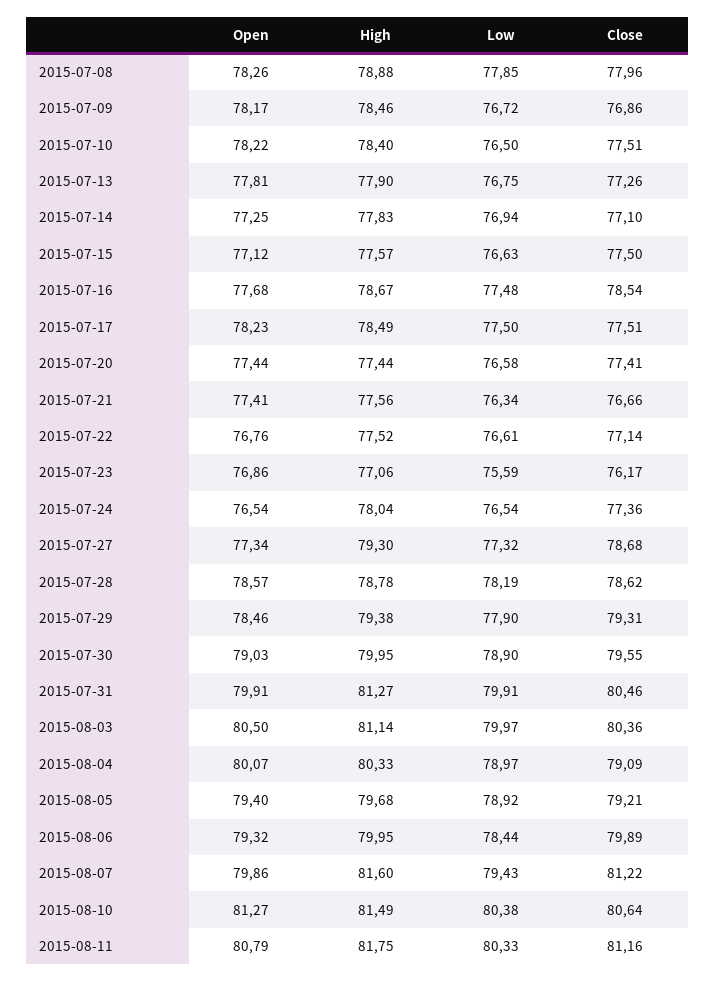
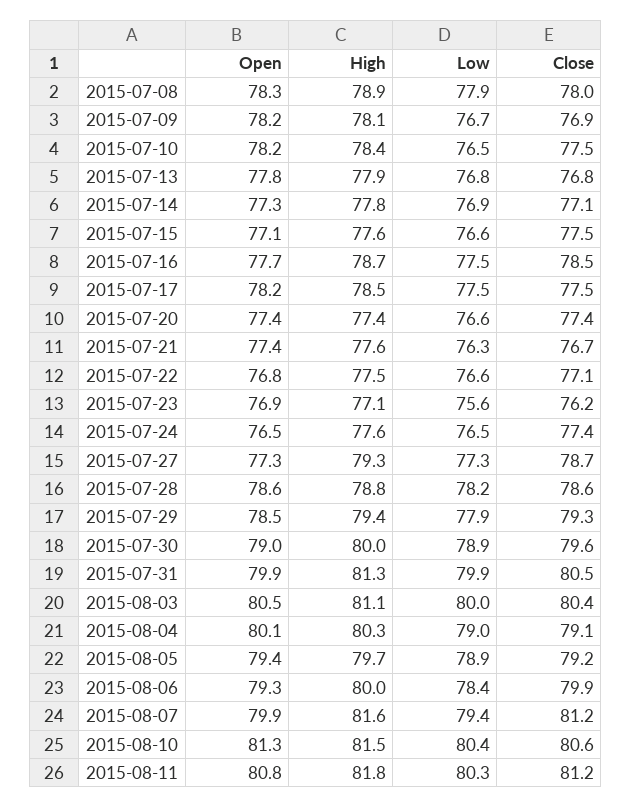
  {
    "Open": {
      "2015-07-08": 78.26,
      "2015-07-09": 78.17,
      "2015-07-10": 78.22,
      "2015-07-13": 77.81,
      "2015-07-14": 77.25,
      "2015-07-15": 77.12,
      "2015-07-16": 77.68,
      "2015-07-17": 78.23,
      "2015-07-20": 77.44,
      "2015-07-21": 77.41,
      "2015-07-22": 76.76,
      "2015-07-23": 76.86,
      "2015-07-24": 76.54,
      "2015-07-27": 77.34,
      "2015-07-28": 78.57,
      "2015-07-29": 78.46,
      "2015-07-30": 79.03,
      "2015-07-31": 79.91,
      "2015-08-03": 80.5,
      "2015-08-04": 80.07,
      "2015-08-05": 79.4,
      "2015-08-06": 79.32,
      "2015-08-07": 79.86,
      "2015-08-10": 81.27,
      "2015-08-11": 80.79
    },
    "High": {
      "2015-07-08": 78.88,
-     "2015-07-09": 78.46,
+     "2015-07-09": 78.1,
      "2015-07-10": 78.4,
      "2015-07-13": 77.9,
      "2015-07-14": 77.83,
      "2015-07-15": 77.57,
      "2015-07-16": 78.67,
      "2015-07-17": 78.49,
      "2015-07-20": 77.44,
      "2015-07-21": 77.56,
      "2015-07-22": 77.52,
      "2015-07-23": 77.06,
-     "2015-07-24": 78.04,
+     "2015-07-24": 77.6,
      "2015-07-27": 79.3,
      "2015-07-28": 78.78,
      "2015-07-29": 79.38,
      "2015-07-30": 79.95,
      "2015-07-31": 81.27,
      "2015-08-03": 81.14,
      "2015-08-04": 80.33,
      "2015-08-05": 79.68,
      "2015-08-06": 79.95,
      "2015-08-07": 81.6,
      "2015-08-10": 81.49,
      "2015-08-11": 81.75
    },
    "Low": {
      "2015-07-08": 77.85,
      "2015-07-09": 76.72,
      "2015-07-10": 76.5,
      "2015-07-13": 76.75,
      "2015-07-14": 76.94,
      "2015-07-15": 76.63,
      "2015-07-16": 77.48,
      "2015-07-17": 77.5,
      "2015-07-20": 76.58,
      "2015-07-21": 76.34,
      "2015-07-22": 76.61,
      "2015-07-23": 75.59,
      "2015-07-24": 76.54,
      "2015-07-27": 77.32,
      "2015-07-28": 78.19,
      "2015-07-29": 77.9,
      "2015-07-30": 78.9,
      "2015-07-31": 79.91,
      "2015-08-03": 79.97,
      "2015-08-04": 78.97,
      "2015-08-05": 78.92,
      "2015-08-06": 78.44,
      "2015-08-07": 79.43,
      "2015-08-10": 80.38,
      "2015-08-11": 80.33
    },
    "Close": {
      "2015-07-08": 77.96,
      "2015-07-09": 76.86,
      "2015-07-10": 77.51,
-     "2015-07-13": 77.26,
+     "2015-07-13": 76.8,
      "2015-07-14": 77.1,
      "2015-07-15": 77.5,
      "2015-07-16": 78.54,
      "2015-07-17": 77.51,
      "2015-07-20": 77.41,
      "2015-07-21": 76.66,
      "2015-07-22": 77.14,
      "2015-07-23": 76.17,
      "2015-07-24": 77.36,
      "2015-07-27": 78.68,
      "2015-07-28": 78.62,
      "2015-07-29": 79.31,
      "2015-07-30": 79.55,
      "2015-07-31": 80.46,
      "2015-08-03": 80.36,
      "2015-08-04": 79.09,
      "2015-08-05": 79.21,
      "2015-08-06": 79.89,
      "2015-08-07": 81.22,
      "2015-08-10": 80.64,
      "2015-08-11": 81.16
    }
  }

